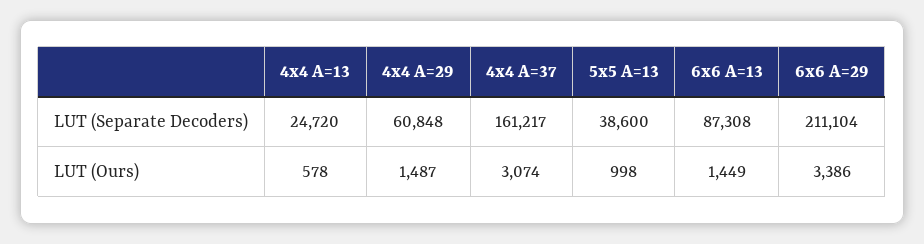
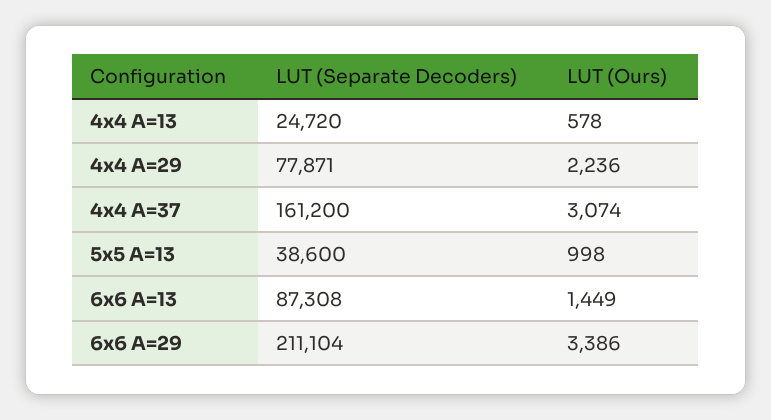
  {
    "4x4 A=13": {
      "LUT (Separate Decoders)": 24720,
      "LUT (Ours)": 578
    },
    "4x4 A=29": {
-     "LUT (Separate Decoders)": 60848,
+     "LUT (Separate Decoders)": 77871,
-     "LUT (Ours)": 1487
+     "LUT (Ours)": 2236
    },
    "4x4 A=37": {
-     "LUT (Separate Decoders)": 161217,
+     "LUT (Separate Decoders)": 161200,
      "LUT (Ours)": 3074
    },
    "5x5 A=13": {
      "LUT (Separate Decoders)": 38600,
      "LUT (Ours)": 998
    },
    "6x6 A=13": {
      "LUT (Separate Decoders)": 87308,
      "LUT (Ours)": 1449
    },
    "6x6 A=29": {
      "LUT (Separate Decoders)": 211104,
      "LUT (Ours)": 3386
    }
  }

